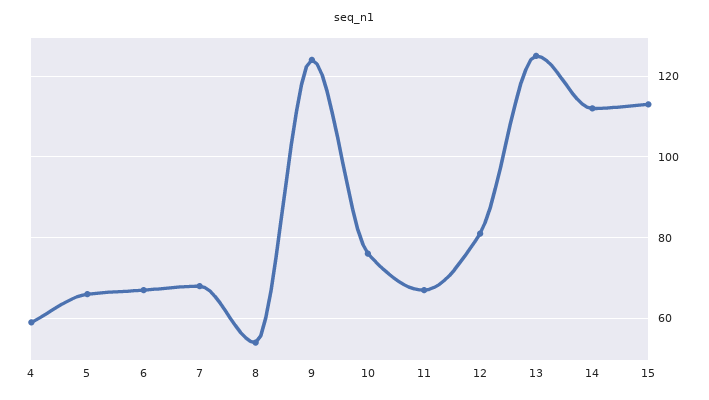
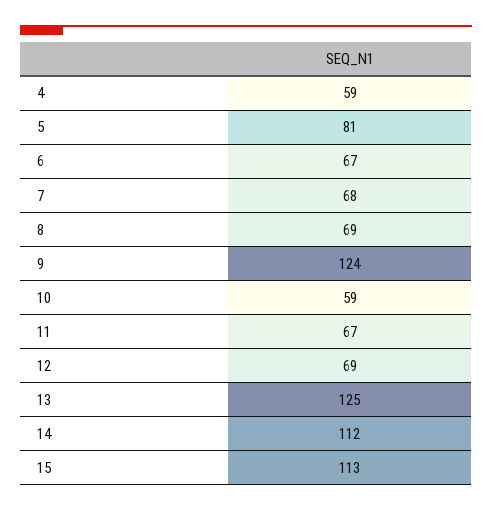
  {
    "4": 59,
-   "5": 65,
+   "5": 81,
    "6": 67,
    "7": 68,
-   "8": 55,
+   "8": 69,
    "9": 124,
-   "10": 75,
+   "10": 59,
    "11": 67,
-   "12": 80,
+   "12": 69,
    "13": 125,
    "14": 112,
    "15": 113
  }

